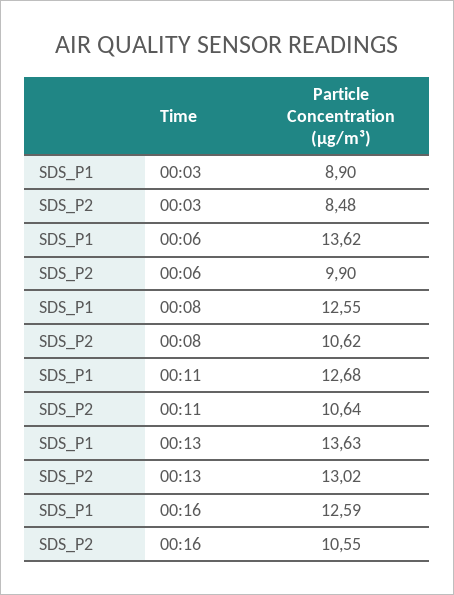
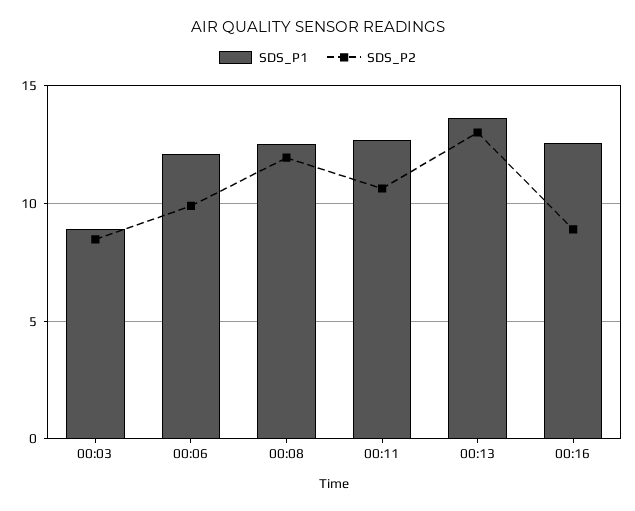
  {
    "SDS_P1": {
      "00:03": 8.9,
-     "00:06": 13.62,
+     "00:06": 12,
      "00:08": 12.55,
      "00:11": 12.68,
      "00:13": 13.63,
      "00:16": 12.59
    },
    "SDS_P2": {
      "00:03": 8.48,
      "00:06": 9.9,
-     "00:08": 10.62,
+     "00:08": 12,
      "00:11": 10.64,
      "00:13": 13.02,
-     "00:16": 10.55
+     "00:16": 9
    }
  }

